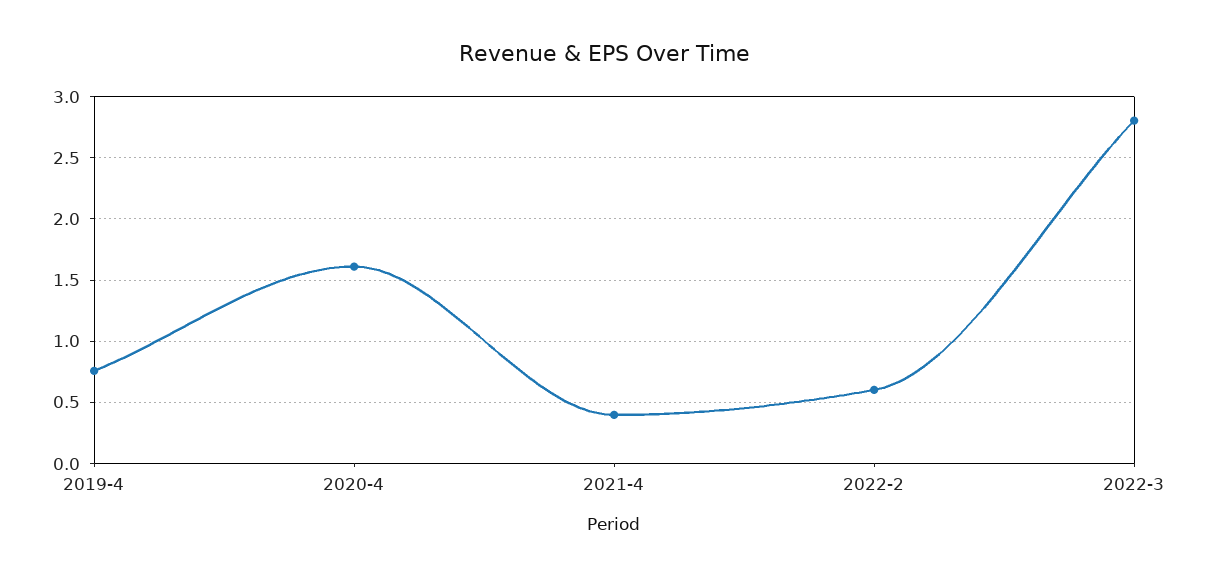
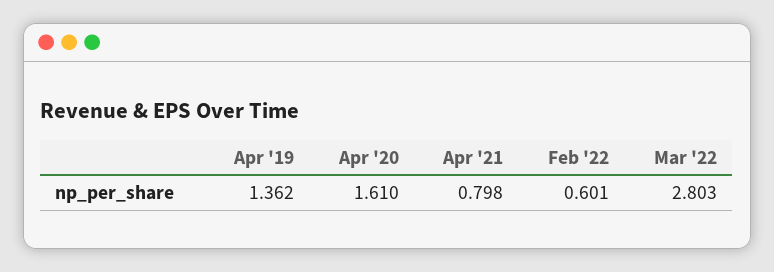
  {
-   "2019-4": 0.75,
+   "2019-4": 1.362,
    "2020-4": 1.61,
-   "2021-4": 0.4,
+   "2021-4": 0.798,
    "2022-2": 0.601,
    "2022-3": 2.803
  }

